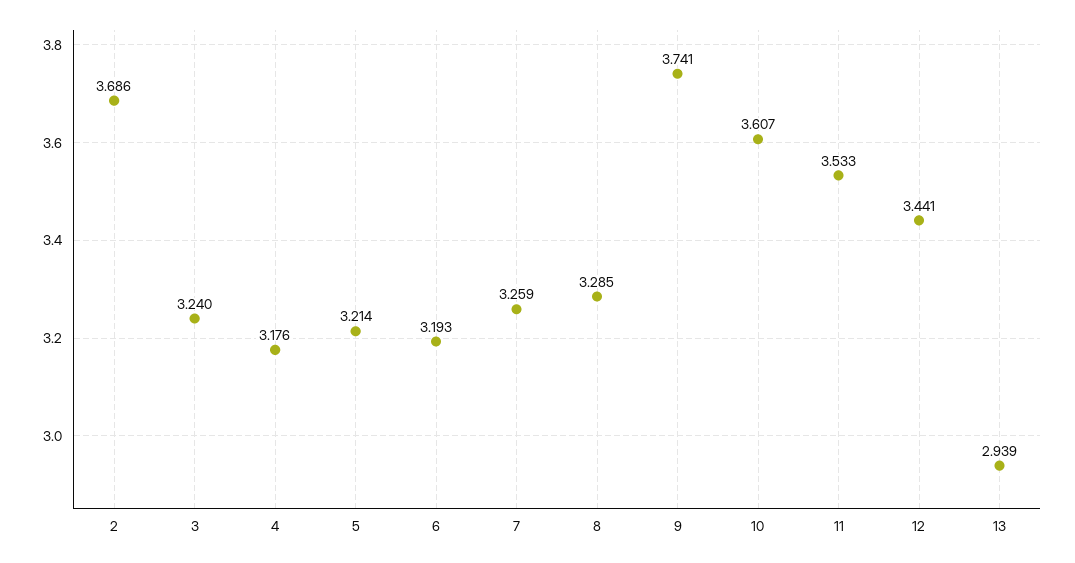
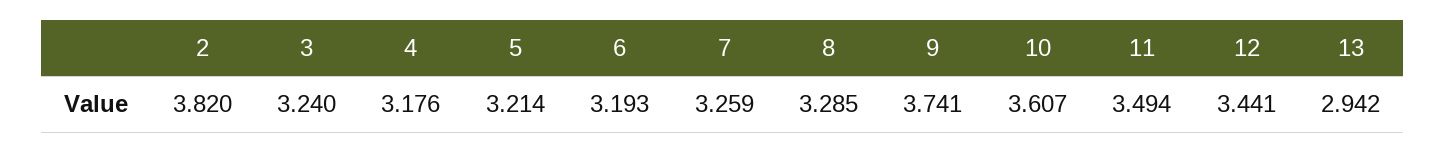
  {
-   "2": 3.686,
+   "2": 3.82,
    "3": 3.24,
    "4": 3.176,
    "5": 3.214,
    "6": 3.193,
    "7": 3.259,
    "8": 3.285,
    "9": 3.741,
    "10": 3.607,
-   "11": 3.533,
+   "11": 3.494,
    "12": 3.441,
-   "13": 2.939
+   "13": 2.942
  }

